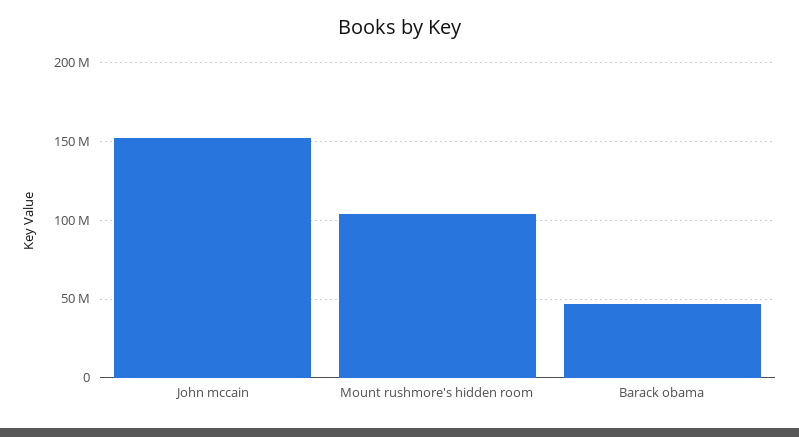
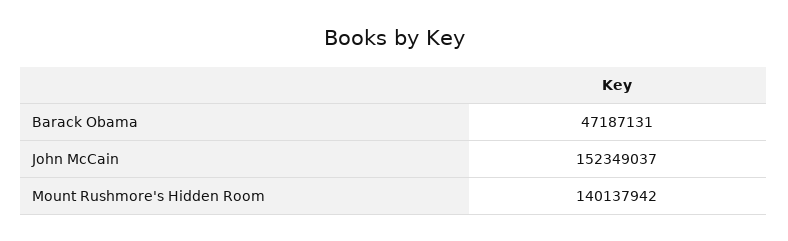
  {
    "John mccain": 152349037,
-   "Mount rushmore's hidden room": 105000000,
+   "Mount rushmore's hidden room": 140137942,
    "Barack obama": 47187131
  }

